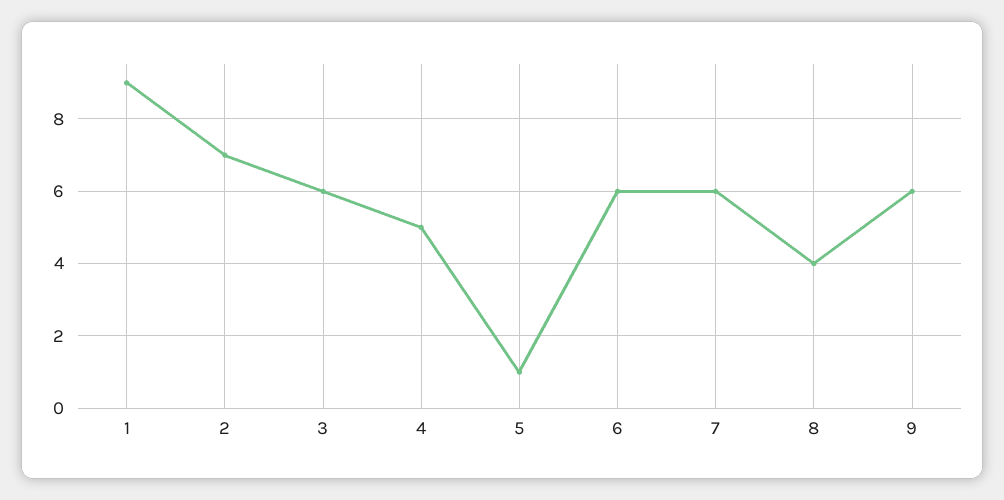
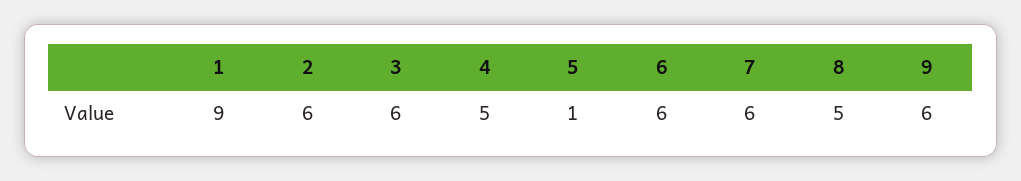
  {
    "1": 9,
-   "2": 7,
+   "2": 6,
    "3": 6,
    "4": 5,
    "5": 1,
    "6": 6,
    "7": 6,
-   "8": 4,
+   "8": 5,
    "9": 6
  }

